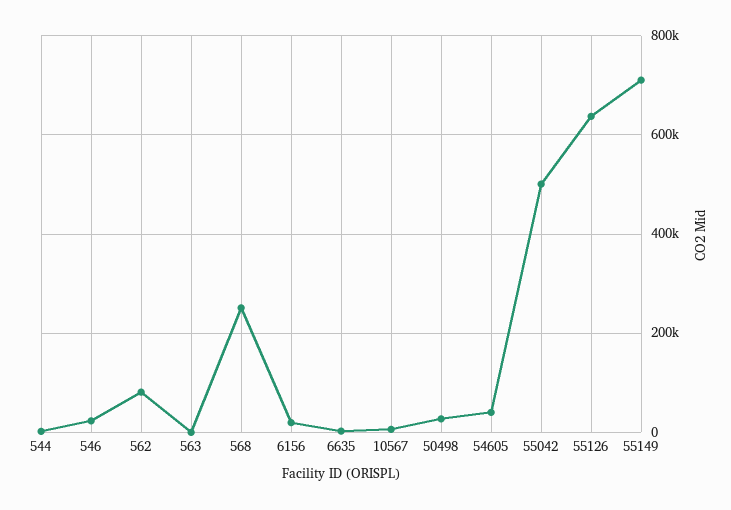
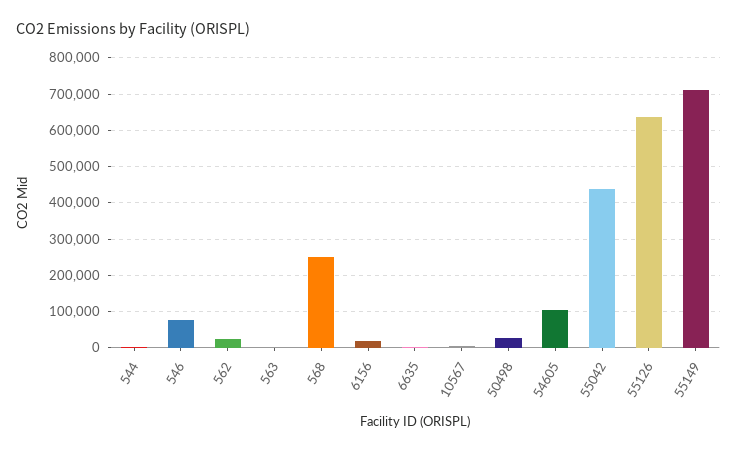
  {
    "544": 0,
-   "546": 20000,
+   "546": 80000,
-   "562": 80000,
+   "562": 20000,
    "563": 0,
    "568": 260000,
    "6156": 20000,
    "6635": 0,
    "10567": 0,
    "50498": 20000,
-   "54605": 40000,
+   "54605": 100000,
-   "55042": 500000,
+   "55042": 440000,
    "55126": 640000,
    "55149": 720000
  }

